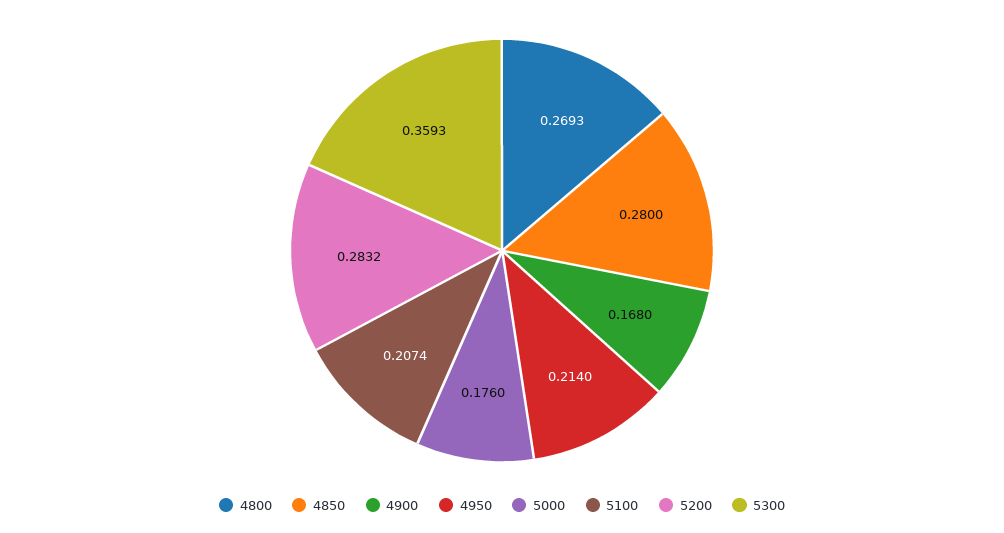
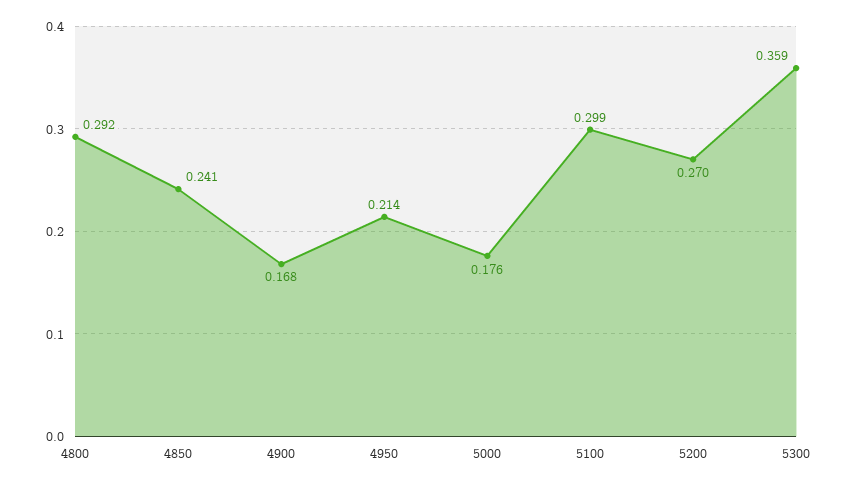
  {
-   "4800": 0.2693,
+   "4800": 0.292,
-   "4850": 0.28,
+   "4850": 0.241,
    "4900": 0.168,
    "4950": 0.214,
    "5000": 0.176,
-   "5100": 0.2074,
+   "5100": 0.299,
-   "5200": 0.2832,
+   "5200": 0.27,
    "5300": 0.3593
  }

